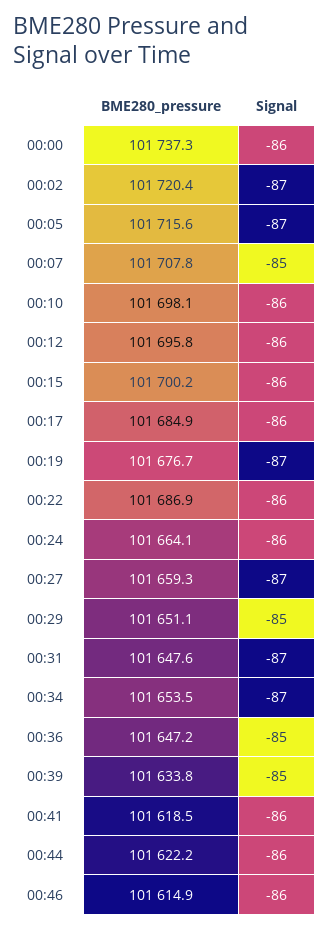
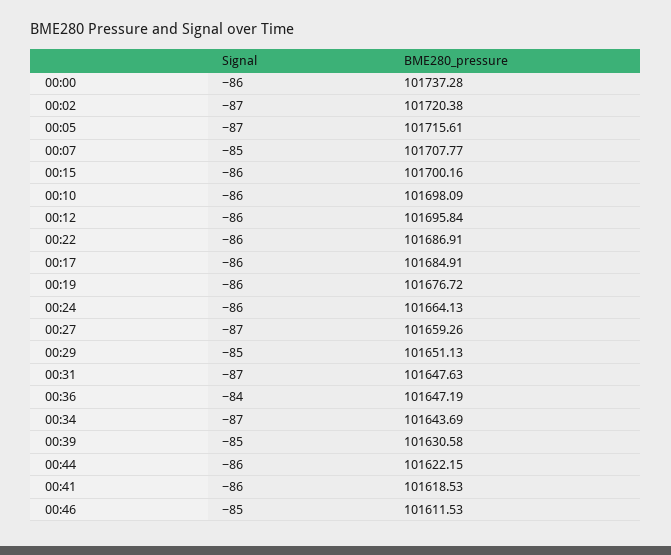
  {
    "BME280_pressure": {
      "00:00": 101737.28,
      "00:02": 101720.38,
      "00:05": 101715.61,
      "00:07": 101707.77,
      "00:10": 101698.09,
      "00:12": 101695.84,
      "00:15": 101700.16,
      "00:17": 101684.91,
      "00:19": 101676.72,
      "00:22": 101686.91,
      "00:24": 101664.13,
      "00:27": 101659.26,
      "00:29": 101651.13,
      "00:31": 101647.63,
-     "00:34": 101653.5,
+     "00:34": 101643.69,
      "00:36": 101647.19,
-     "00:39": 101633.8,
+     "00:39": 101630.58,
      "00:41": 101618.53,
      "00:44": 101622.15,
-     "00:46": 101614.9
+     "00:46": 101611.53
    },
    "Signal": {
      "00:00": -86,
      "00:02": -87,
      "00:05": -87,
      "00:07": -85,
      "00:10": -86,
      "00:12": -86,
      "00:15": -86,
      "00:17": -86,
-     "00:19": -87,
+     "00:19": -86,
      "00:22": -86,
      "00:24": -86,
      "00:27": -87,
      "00:29": -85,
      "00:31": -87,
      "00:34": -87,
-     "00:36": -85,
+     "00:36": -84,
      "00:39": -85,
      "00:41": -86,
      "00:44": -86,
-     "00:46": -86
+     "00:46": -85
    }
  }

